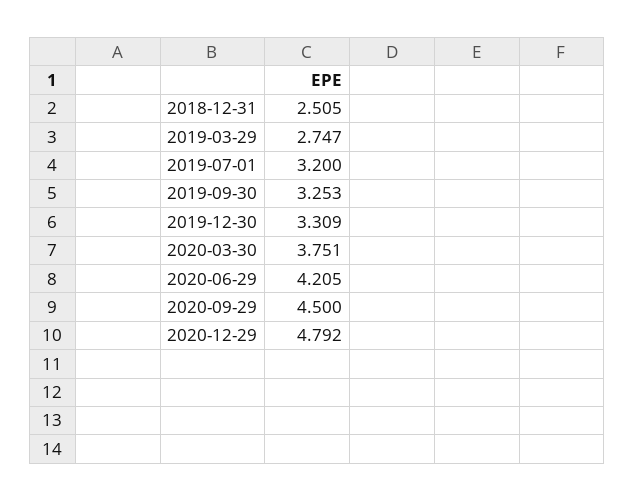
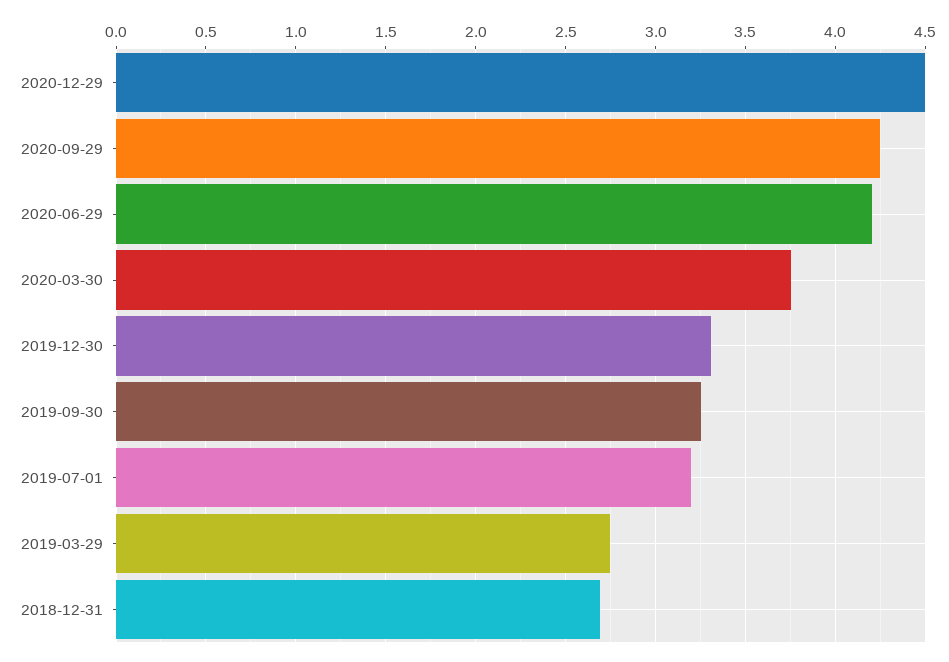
  {
-   "2018-12-31": 2.505,
+   "2018-12-31": 2.7,
    "2019-03-29": 2.747,
    "2019-07-01": 3.2,
    "2019-09-30": 3.253,
    "2019-12-30": 3.309,
    "2020-03-30": 3.751,
    "2020-06-29": 4.205,
-   "2020-09-29": 4.5,
+   "2020-09-29": 4.25,
-   "2020-12-29": 4.792
+   "2020-12-29": 4.5
  }

